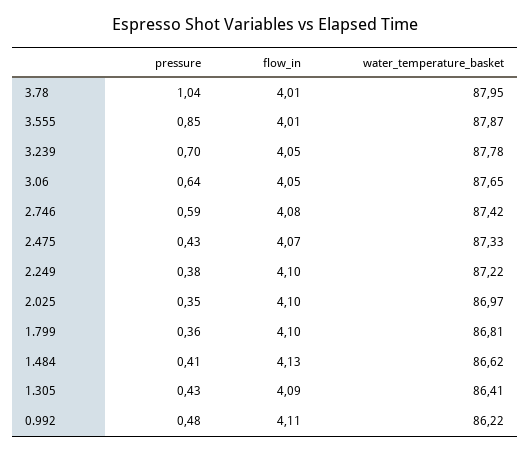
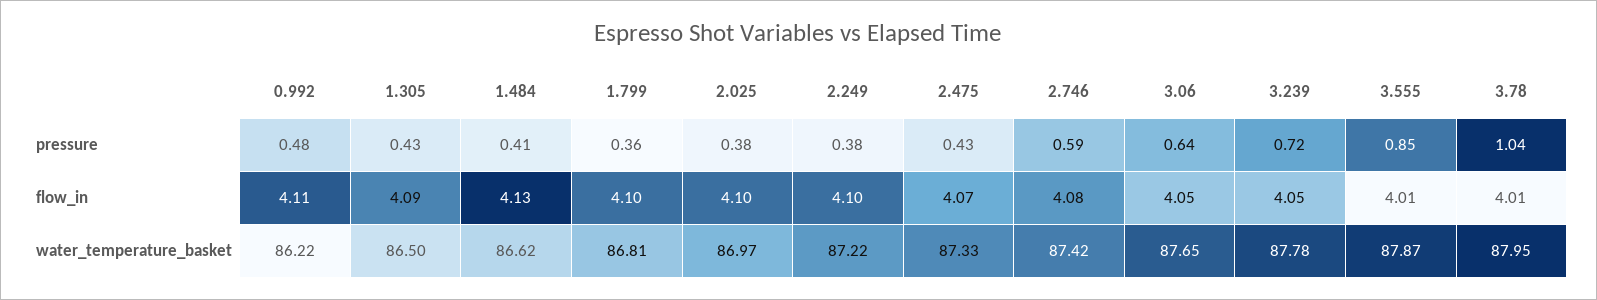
  {
    "pressure": {
      "3.78": 1.04,
      "3.555": 0.85,
-     "3.239": 0.7,
+     "3.239": 0.72,
      "3.06": 0.64,
      "2.746": 0.59,
      "2.475": 0.43,
      "2.249": 0.38,
-     "2.025": 0.35,
+     "2.025": 0.38,
      "1.799": 0.36,
      "1.484": 0.41,
      "1.305": 0.43,
      "0.992": 0.48
    },
    "flow_in": {
      "3.78": 4.01,
      "3.555": 4.01,
      "3.239": 4.05,
      "3.06": 4.05,
      "2.746": 4.08,
      "2.475": 4.07,
      "2.249": 4.1,
      "2.025": 4.1,
      "1.799": 4.1,
      "1.484": 4.13,
      "1.305": 4.09,
      "0.992": 4.11
    },
    "water_temperature_basket": {
      "3.78": 87.95,
      "3.555": 87.87,
      "3.239": 87.78,
      "3.06": 87.65,
      "2.746": 87.42,
      "2.475": 87.33,
      "2.249": 87.22,
      "2.025": 86.97,
      "1.799": 86.81,
      "1.484": 86.62,
-     "1.305": 86.41,
+     "1.305": 86.5,
      "0.992": 86.22
    }
  }

